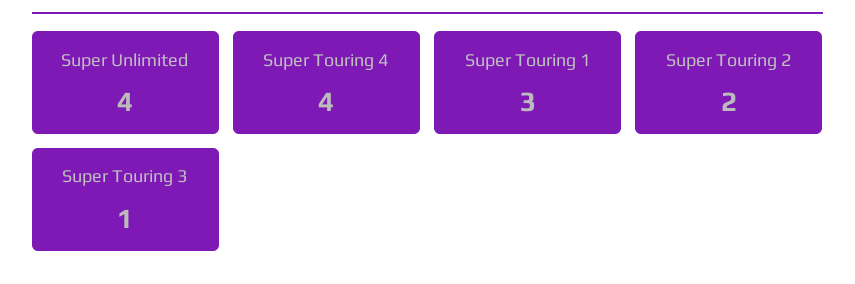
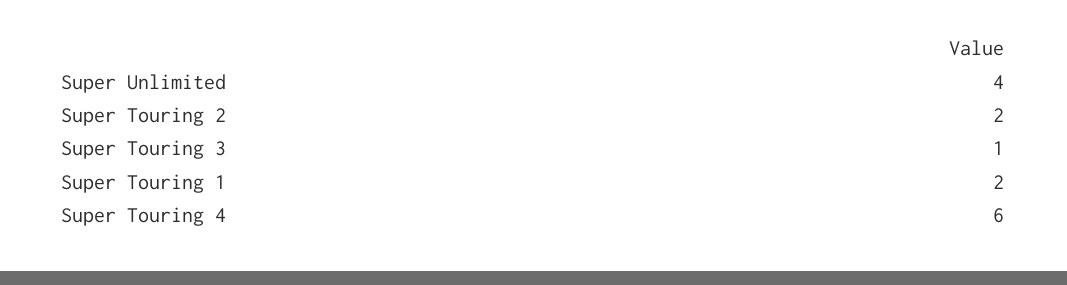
  {
    "Super Unlimited": 4,
-   "Super Touring 4": 4,
+   "Super Touring 4": 6,
-   "Super Touring 1": 3,
+   "Super Touring 1": 2,
    "Super Touring 2": 2,
    "Super Touring 3": 1
  }

